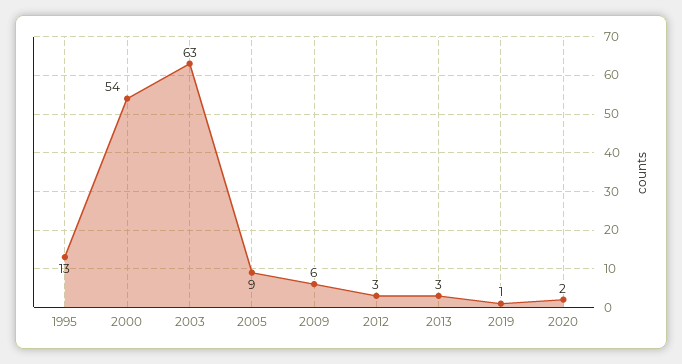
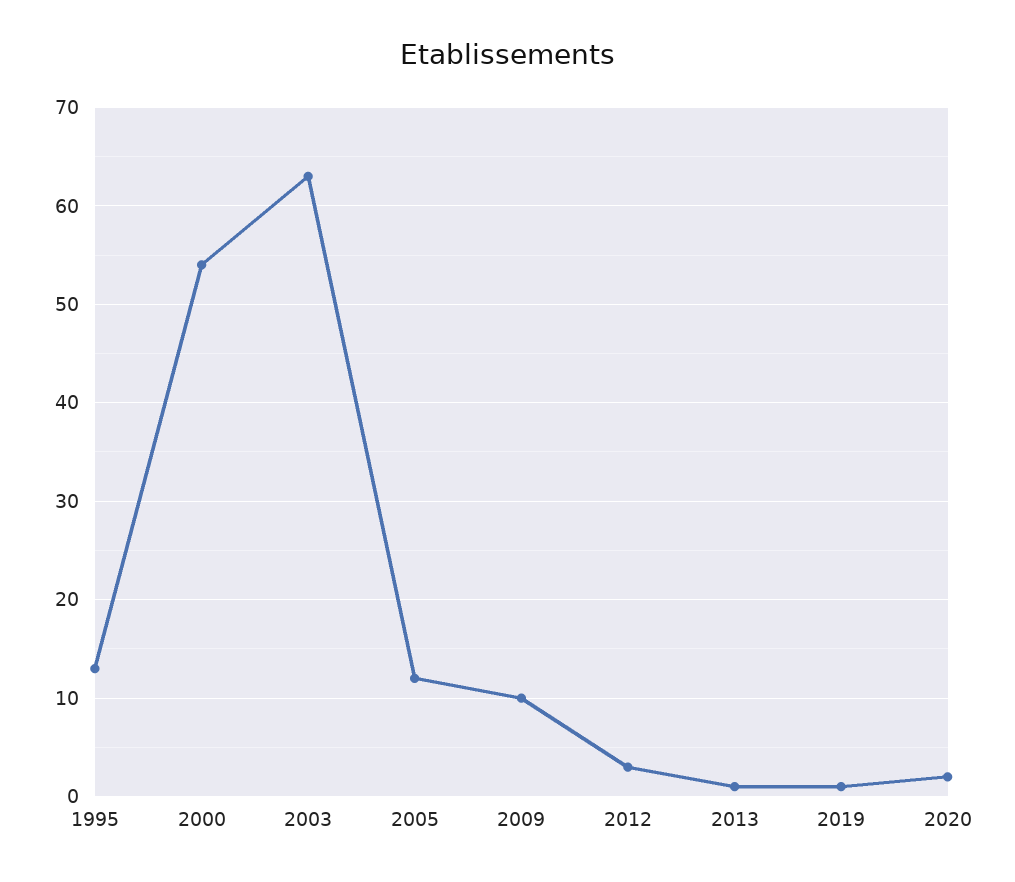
  {
    "1995": 13,
    "2000": 54,
    "2003": 63,
-   "2005": 9,
+   "2005": 12,
-   "2009": 6,
+   "2009": 10,
    "2012": 3,
-   "2013": 3,
+   "2013": 1,
    "2019": 1,
    "2020": 2
  }

